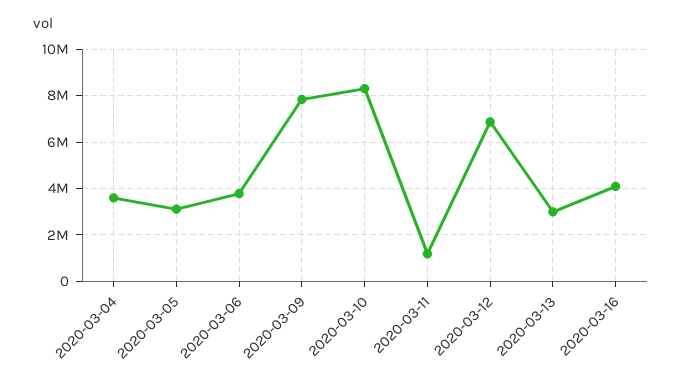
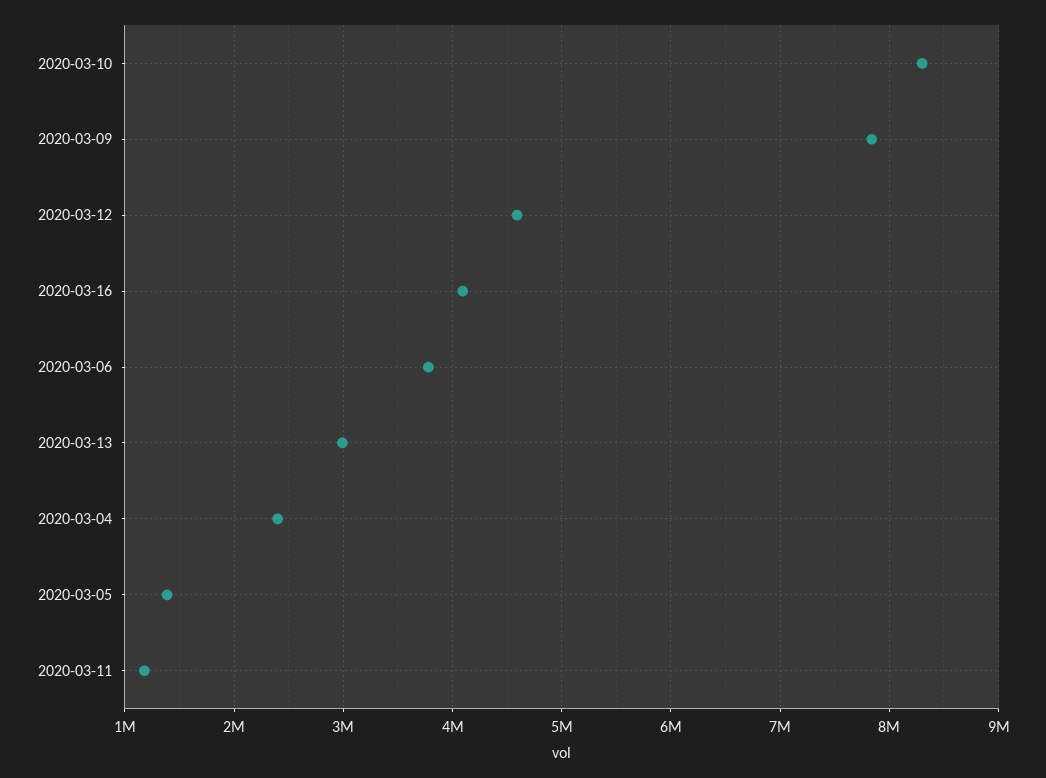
  {
-   "2020-03-04": 3500000,
+   "2020-03-04": 2400000,
-   "2020-03-05": 3000000,
+   "2020-03-05": 1400000,
    "2020-03-06": 3800000,
    "2020-03-09": 7800000,
    "2020-03-10": 8300000,
    "2020-03-11": 1200000,
-   "2020-03-12": 7000000,
+   "2020-03-12": 4600000,
    "2020-03-13": 3000000,
    "2020-03-16": 4100000
  }

